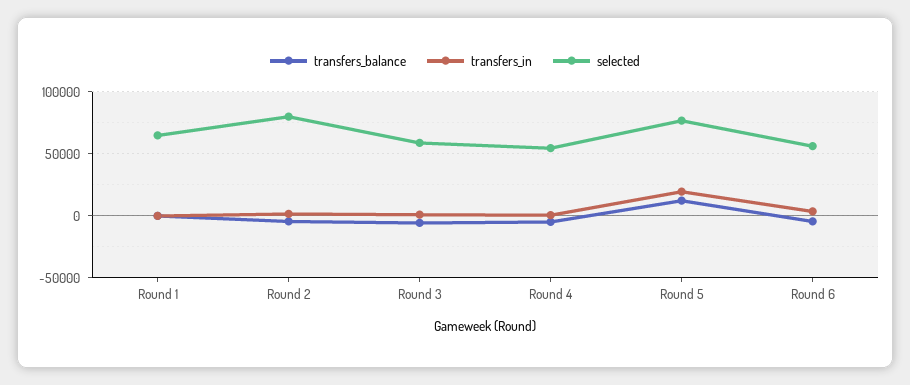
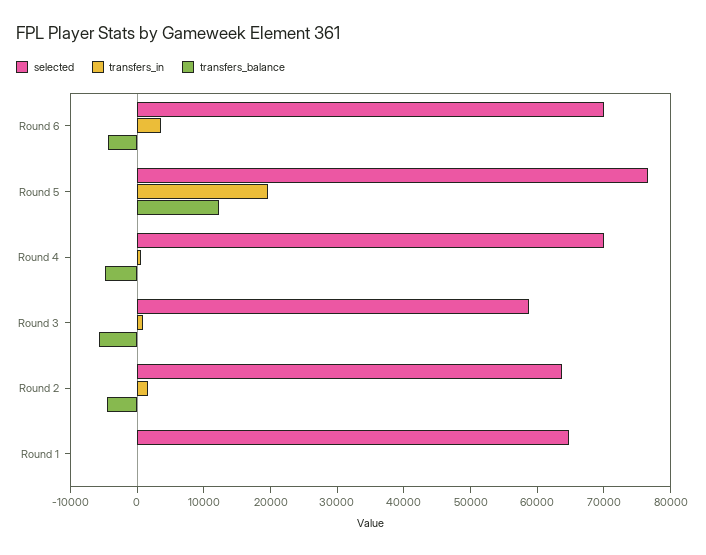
  {
    "transfers_balance": {
      "Round 1": 0,
      "Round 2": -4000,
      "Round 3": -6000,
      "Round 4": -4000,
      "Round 5": 12000,
      "Round 6": -4000
    },
    "transfers_in": {
      "Round 1": 0,
      "Round 2": 2000,
      "Round 3": 0,
      "Round 4": 0,
      "Round 5": 20000,
      "Round 6": 4000
    },
    "selected": {
      "Round 1": 64000,
-     "Round 2": 80000,
+     "Round 2": 64000,
      "Round 3": 58000,
-     "Round 4": 55000,
+     "Round 4": 70000,
      "Round 5": 76000,
-     "Round 6": 55000
+     "Round 6": 70000
    }
  }

